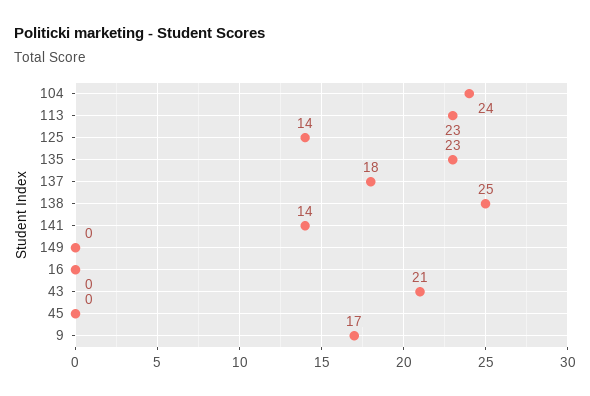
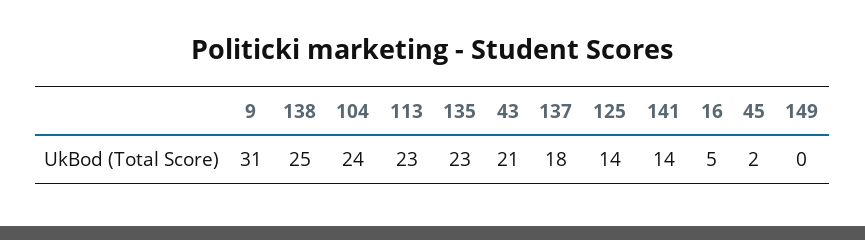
  {
    "104": 24,
    "113": 23,
    "125": 14,
    "135": 23,
    "137": 18,
    "138": 25,
    "141": 14,
    "149": 0,
-   "16": 0,
+   "16": 5,
    "43": 21,
-   "45": 0,
+   "45": 2,
-   "9": 17
+   "9": 31
  }

